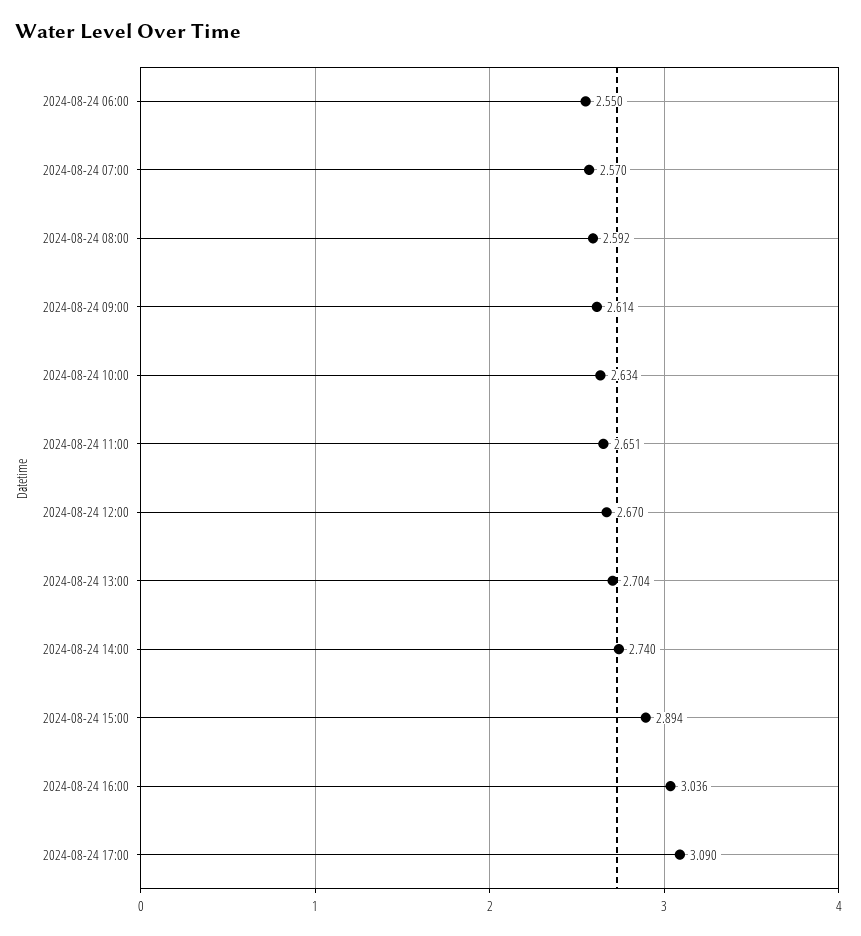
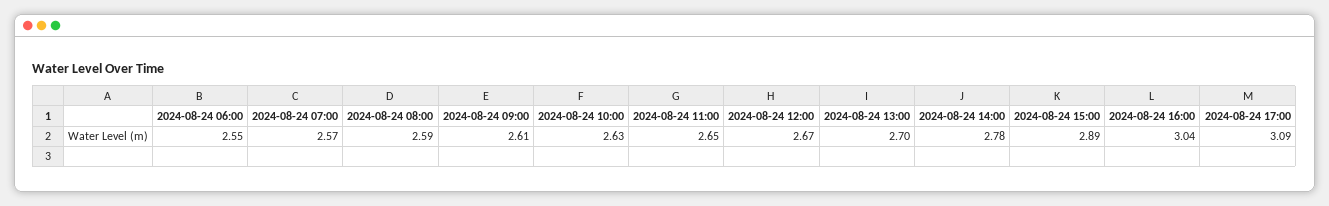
  {
    "2024-08-24 06:00": 2.55,
    "2024-08-24 07:00": 2.57,
    "2024-08-24 08:00": 2.592,
    "2024-08-24 09:00": 2.614,
    "2024-08-24 10:00": 2.634,
    "2024-08-24 11:00": 2.651,
    "2024-08-24 12:00": 2.67,
    "2024-08-24 13:00": 2.704,
-   "2024-08-24 14:00": 2.74,
+   "2024-08-24 14:00": 2.78,
    "2024-08-24 15:00": 2.894,
    "2024-08-24 16:00": 3.036,
    "2024-08-24 17:00": 3.09
  }

